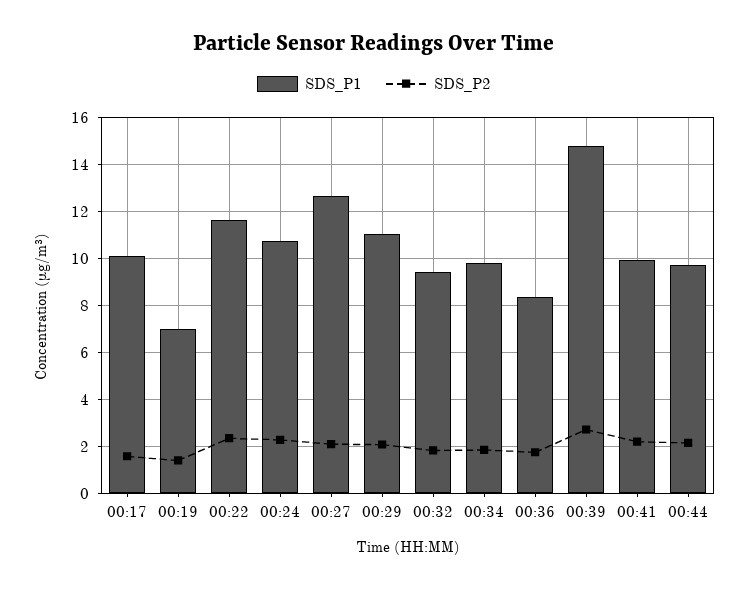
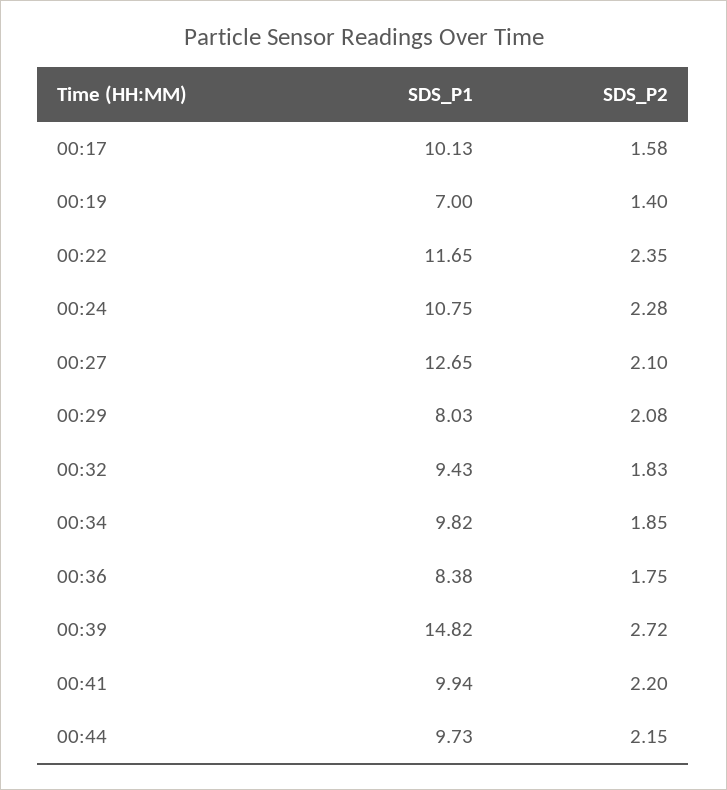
  {
    "SDS_P1": {
      "00:17": 10.13,
      "00:19": 7,
      "00:22": 11.65,
      "00:24": 10.75,
      "00:27": 12.65,
-     "00:29": 11,
+     "00:29": 8.03,
      "00:32": 9.43,
      "00:34": 9.82,
      "00:36": 8.38,
      "00:39": 14.82,
      "00:41": 9.94,
      "00:44": 9.73
    },
    "SDS_P2": {
      "00:17": 1.58,
      "00:19": 1.4,
      "00:22": 2.35,
      "00:24": 2.28,
      "00:27": 2.1,
      "00:29": 2.08,
      "00:32": 1.83,
      "00:34": 1.85,
      "00:36": 1.75,
      "00:39": 2.72,
      "00:41": 2.2,
      "00:44": 2.15
    }
  }

